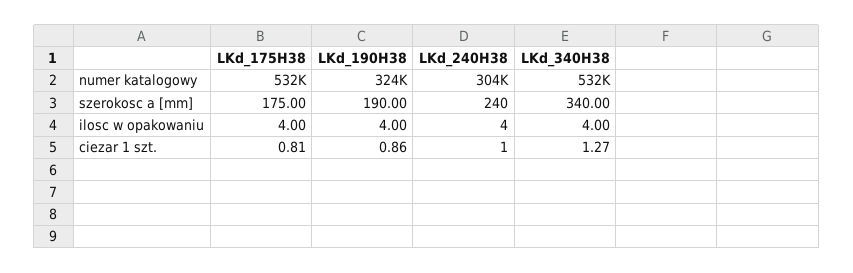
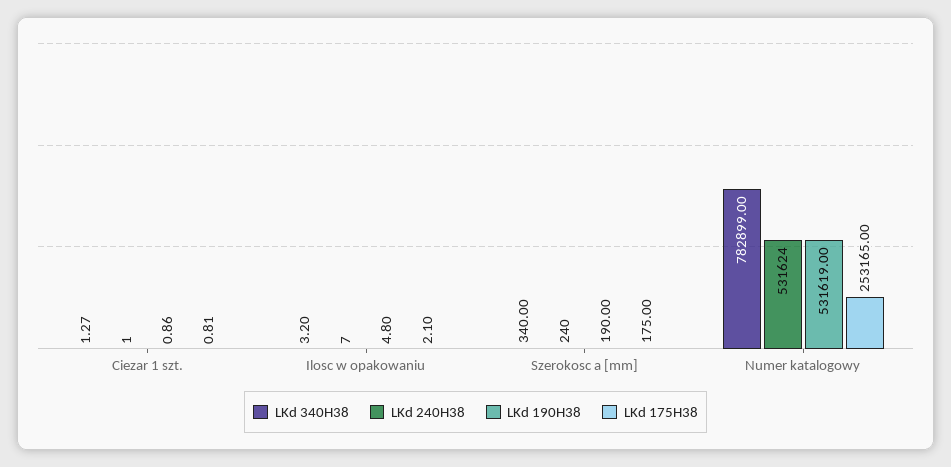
  {
    "LKd_175H38": {
-     "numer katalogowy": 532000,
+     "numer katalogowy": 253165,
      "szerokosc a [mm]": 175,
-     "ilosc w opakowaniu": 4,
+     "ilosc w opakowaniu": 2.1,
      "ciezar 1 szt.": 0.81
    },
    "LKd_190H38": {
-     "numer katalogowy": 324000,
+     "numer katalogowy": 531619,
      "szerokosc a [mm]": 190,
-     "ilosc w opakowaniu": 4,
+     "ilosc w opakowaniu": 4.8,
      "ciezar 1 szt.": 0.86
    },
    "LKd_240H38": {
-     "numer katalogowy": 304000,
+     "numer katalogowy": 531624,
      "szerokosc a [mm]": 240,
-     "ilosc w opakowaniu": 4,
+     "ilosc w opakowaniu": 7,
      "ciezar 1 szt.": 1
    },
    "LKd_340H38": {
-     "numer katalogowy": 532000,
+     "numer katalogowy": 782899,
      "szerokosc a [mm]": 340,
-     "ilosc w opakowaniu": 4,
+     "ilosc w opakowaniu": 3.2,
      "ciezar 1 szt.": 1.27
    }
  }

